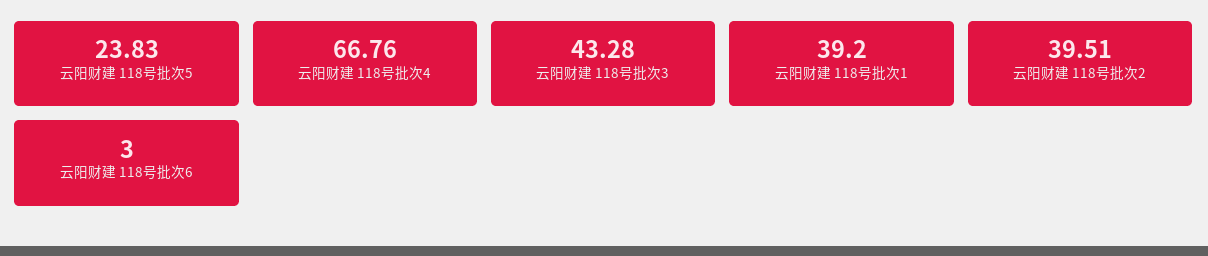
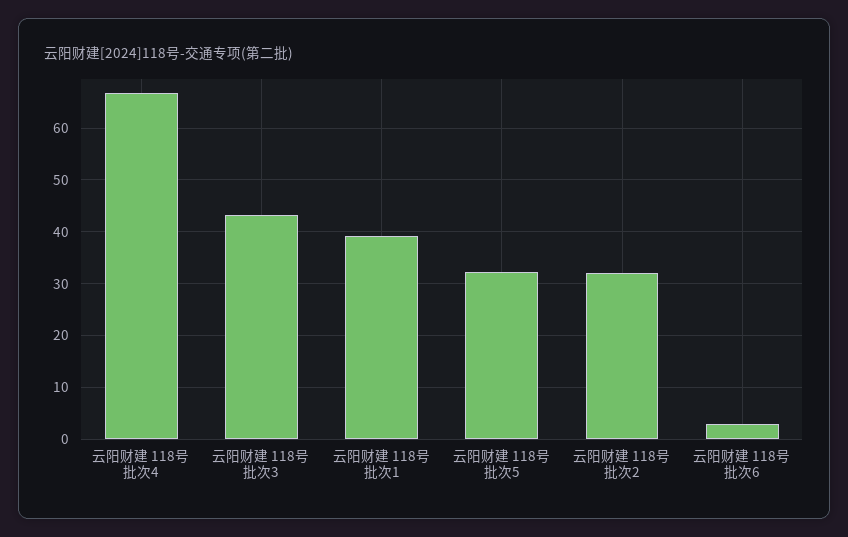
  {
-   "云阳财建 118号批次5": 23.83,
+   "云阳财建 118号批次5": 32,
    "云阳财建 118号批次4": 66.76,
    "云阳财建 118号批次3": 43.28,
    "云阳财建 118号批次1": 39.2,
-   "云阳财建 118号批次2": 39.51,
+   "云阳财建 118号批次2": 32,
    "云阳财建 118号批次6": 3
  }

